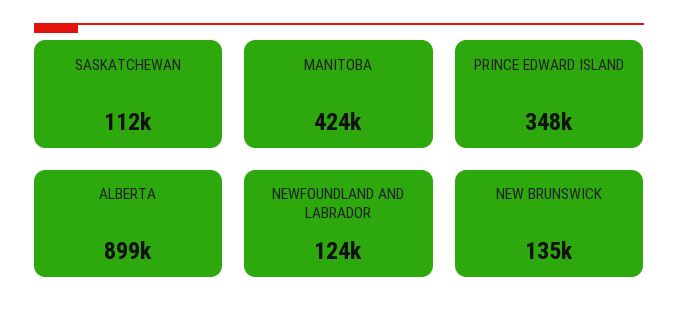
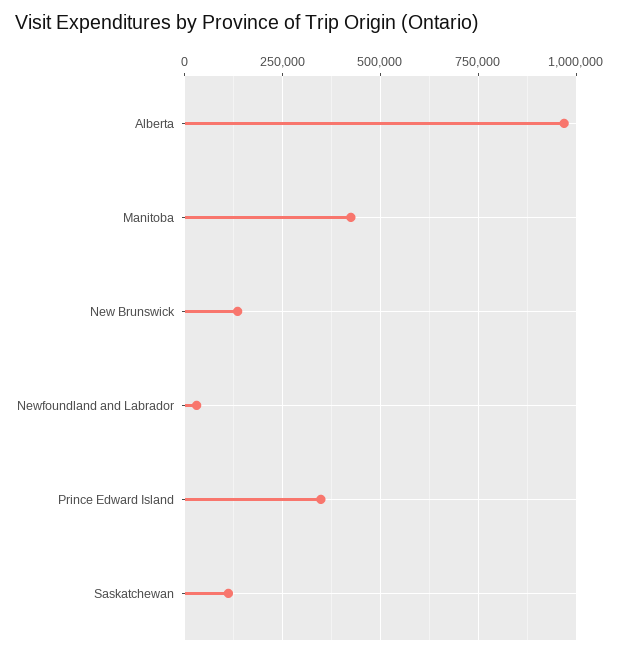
  {
    "SASKATCHEWAN": 112000,
    "MANITOBA": 424000,
    "PRINCE EDWARD ISLAND": 348000,
-   "ALBERTA": 899000,
+   "ALBERTA": 975000,
-   "NEWFOUNDLAND AND LABRADOR": 124000,
+   "NEWFOUNDLAND AND LABRADOR": 25000,
    "NEW BRUNSWICK": 135000
  }

